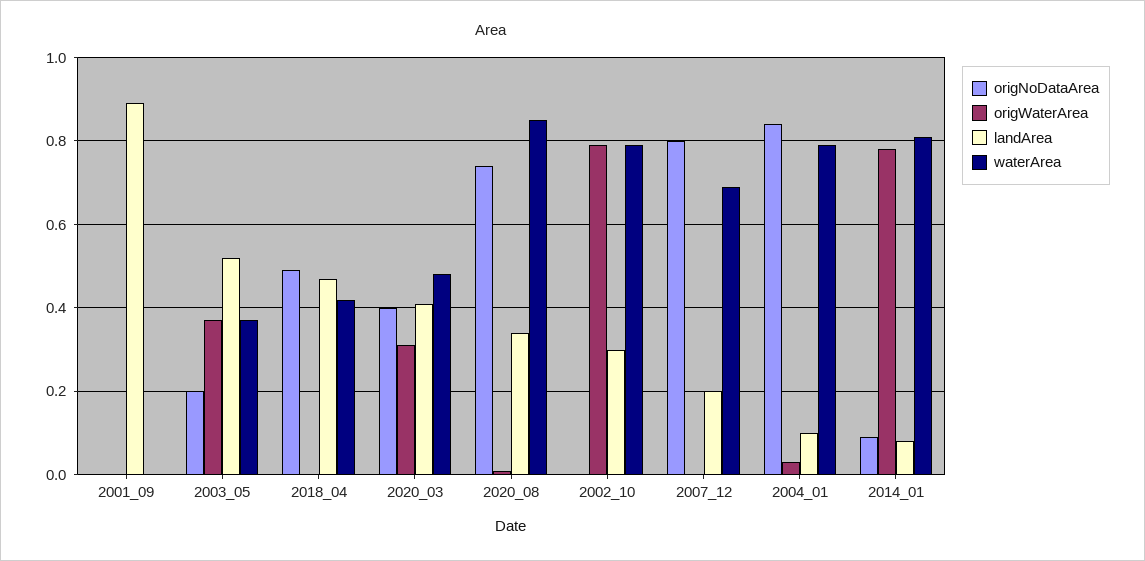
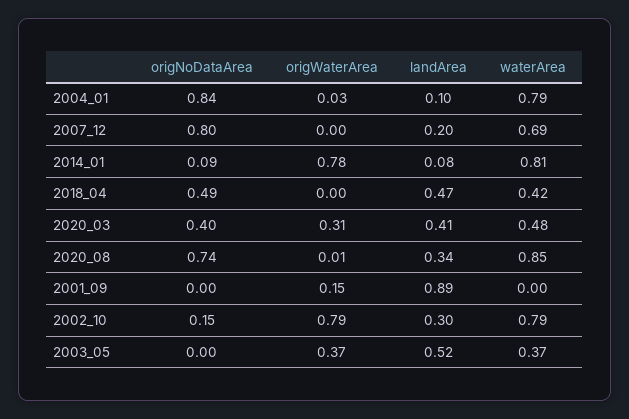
  {
    "origNoDataArea": {
      "2001_09": 0,
-     "2003_05": 0.2,
+     "2003_05": 0,
      "2018_04": 0.49,
      "2020_03": 0.4,
      "2020_08": 0.74,
-     "2002_10": 0,
+     "2002_10": 0.15,
      "2007_12": 0.8,
      "2004_01": 0.84,
      "2014_01": 0.09
    },
    "origWaterArea": {
-     "2001_09": 0,
+     "2001_09": 0.15,
      "2003_05": 0.37,
      "2018_04": 0,
      "2020_03": 0.31,
      "2020_08": 0.01,
      "2002_10": 0.79,
      "2007_12": 0,
      "2004_01": 0.03,
      "2014_01": 0.78
    },
    "landArea": {
      "2001_09": 0.89,
      "2003_05": 0.52,
      "2018_04": 0.47,
      "2020_03": 0.41,
      "2020_08": 0.34,
      "2002_10": 0.3,
      "2007_12": 0.2,
      "2004_01": 0.1,
      "2014_01": 0.08
    },
    "waterArea": {
      "2001_09": 0,
      "2003_05": 0.37,
      "2018_04": 0.42,
      "2020_03": 0.48,
      "2020_08": 0.85,
      "2002_10": 0.79,
      "2007_12": 0.69,
      "2004_01": 0.79,
      "2014_01": 0.81
    }
  }

